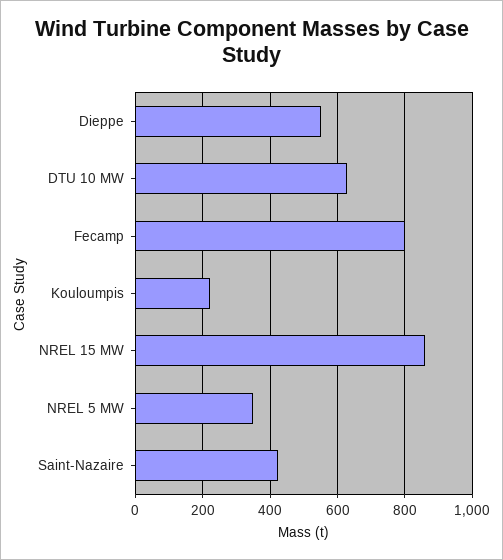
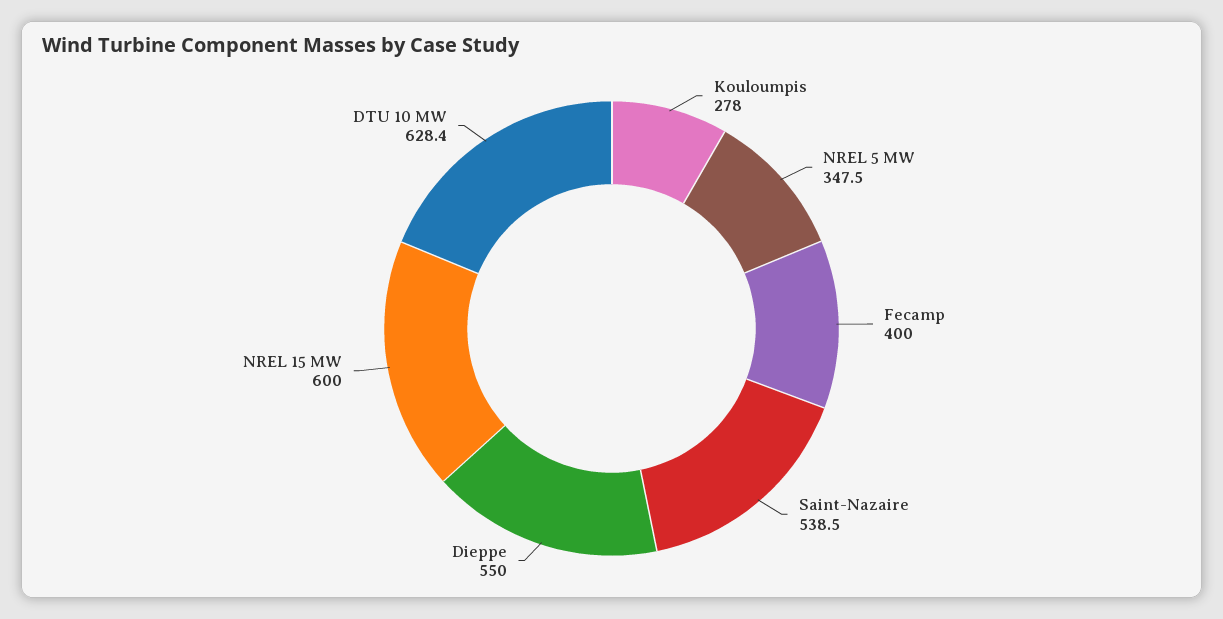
  {
    "Dieppe": 550,
    "DTU 10 MW": 628.4,
-   "Fecamp": 800,
+   "Fecamp": 400,
-   "Kouloumpis": 220,
+   "Kouloumpis": 278,
-   "NREL 15 MW": 860,
+   "NREL 15 MW": 600,
    "NREL 5 MW": 347.5,
-   "Saint-Nazaire": 420
+   "Saint-Nazaire": 538.5
  }

